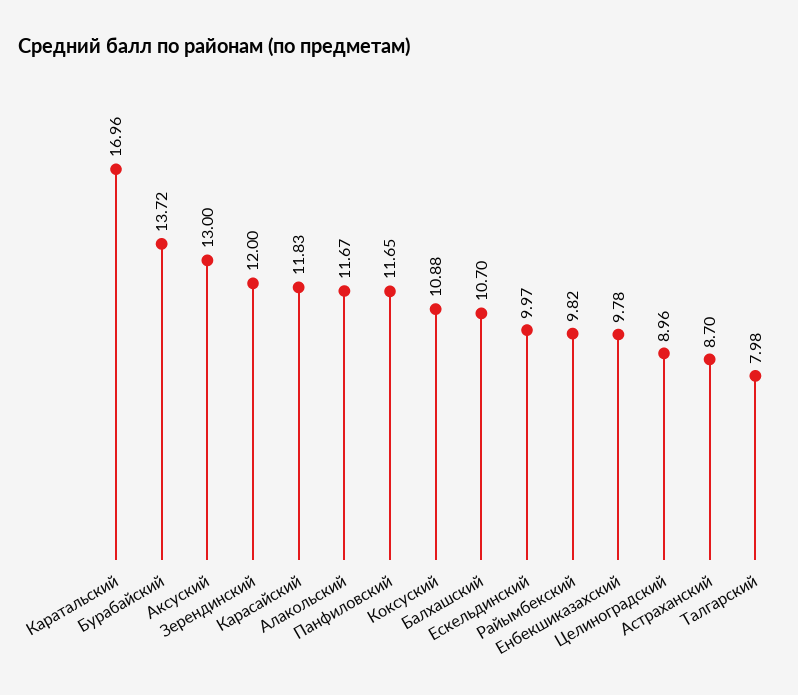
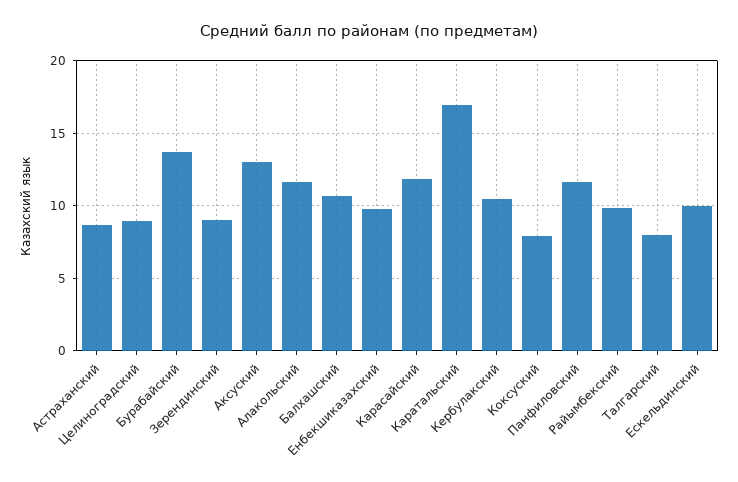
  {
    "Каратальский": 16.96,
    "Бурабайский": 13.72,
    "Аксуский": 13,
-   "Зерендинский": 12,
+   "Зерендинский": 9,
    "Карасайский": 11.83,
    "Алакольский": 11.67,
    "Панфиловский": 11.65,
-   "Коксуский": 10.88,
+   "Коксуский": 8,
    "Балхашский": 10.7,
    "Ескельдинский": 9.97,
    "Райымбекский": 9.82,
    "Енбекшиказахский": 9.78,
    "Целиноградский": 8.96,
    "Астраханский": 8.7,
-   "Талгарский": 7.98
+   "Талгарский": 7.98,
+   "Кербулакский": 10.5
  }

